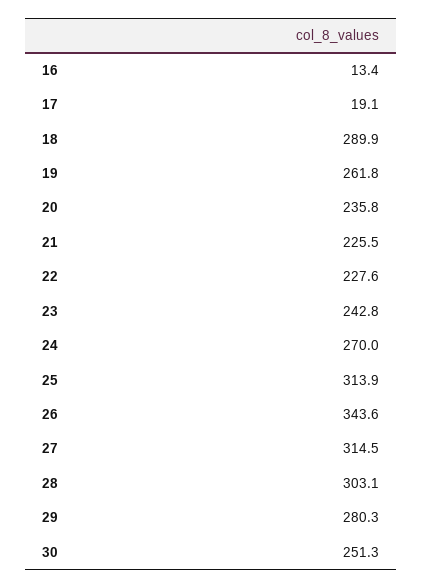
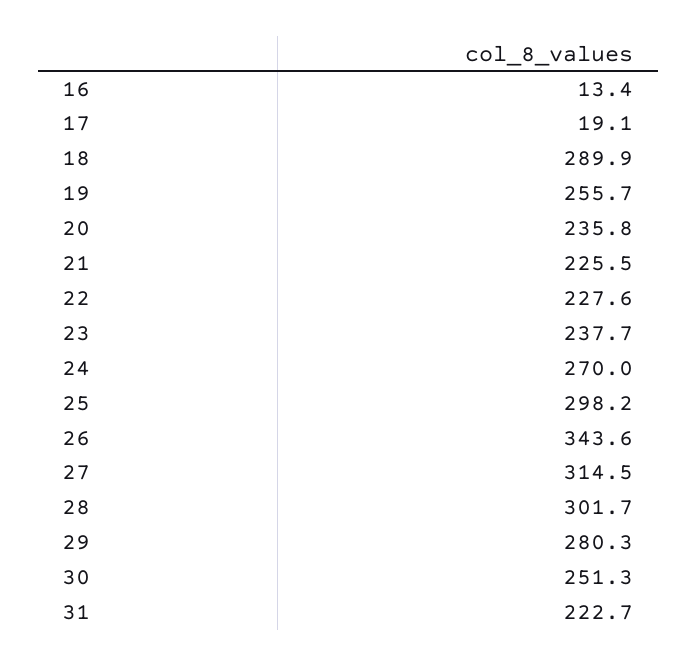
  {
    "16": 13.4,
    "17": 19.1,
    "18": 289.9,
-   "19": 261.8,
+   "19": 255.7,
    "20": 235.8,
    "21": 225.5,
    "22": 227.6,
-   "23": 242.8,
+   "23": 237.7,
    "24": 270,
-   "25": 313.9,
+   "25": 298.2,
    "26": 343.6,
    "27": 314.5,
-   "28": 303.1,
+   "28": 301.7,
    "29": 280.3,
-   "30": 251.3
+   "30": 251.3,
+   "31": 222.7
  }

